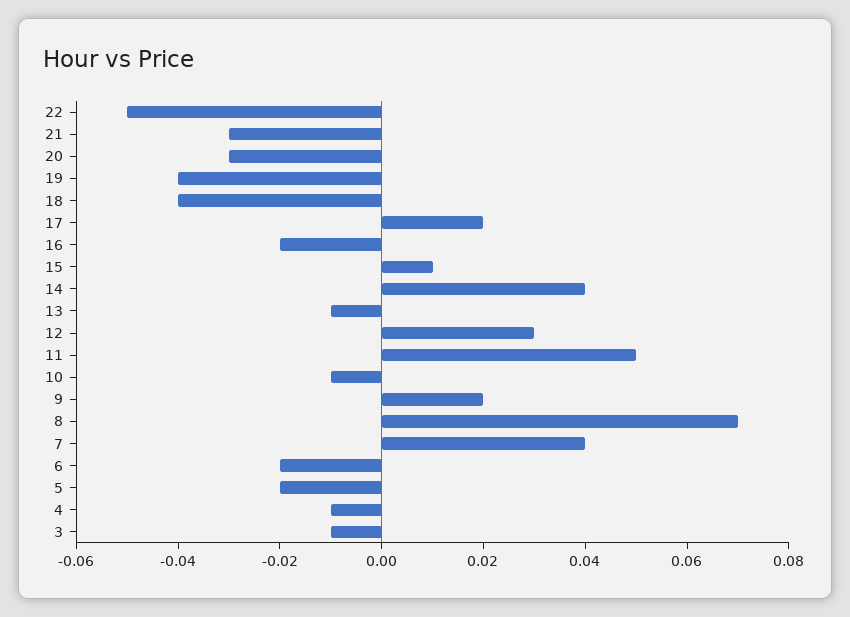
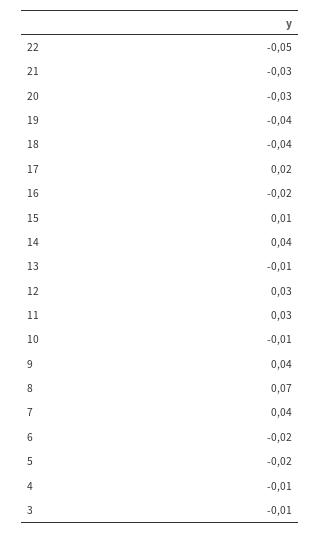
  {
    "22": -0.05,
    "21": -0.03,
    "20": -0.03,
    "19": -0.04,
    "18": -0.04,
    "17": 0.02,
    "16": -0.02,
    "15": 0.01,
    "14": 0.04,
    "13": -0.01,
    "12": 0.03,
-   "11": 0.05,
+   "11": 0.03,
    "10": -0.01,
-   "9": 0.02,
+   "9": 0.04,
    "8": 0.07,
    "7": 0.04,
    "6": -0.02,
    "5": -0.02,
    "4": -0.01,
    "3": -0.01
  }

